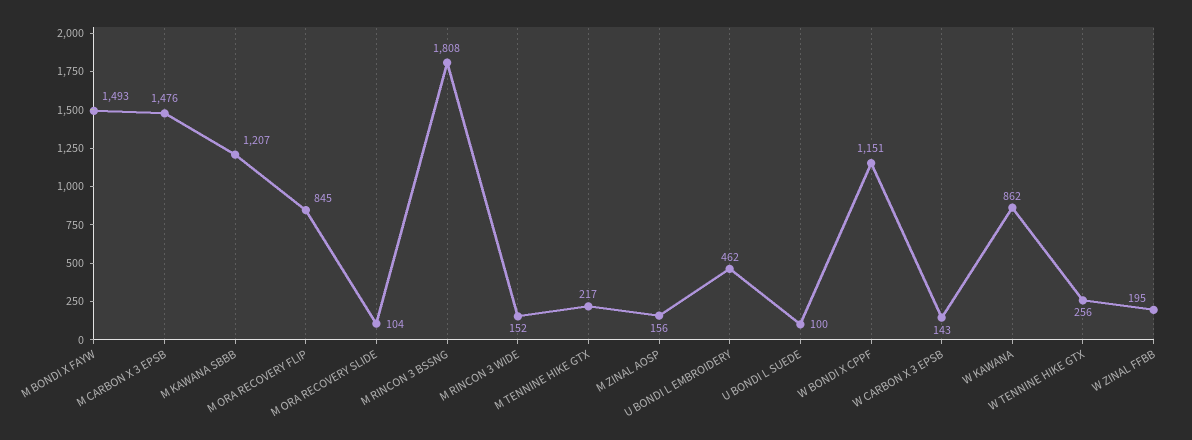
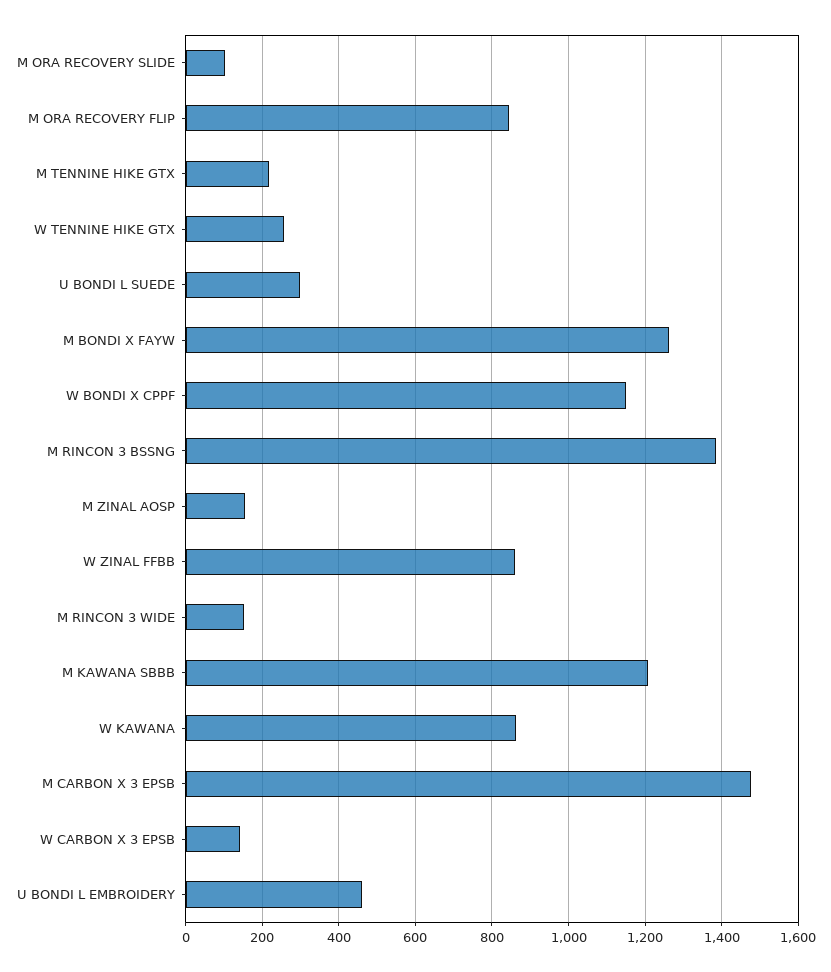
  {
-   "M BONDI X FAYW": 1493,
+   "M BONDI X FAYW": 1260,
    "M CARBON X 3 EPSB": 1476,
    "M KAWANA SBBB": 1207,
    "M ORA RECOVERY FLIP": 845,
    "M ORA RECOVERY SLIDE": 104,
-   "M RINCON 3 BSSNG": 1808,
+   "M RINCON 3 BSSNG": 1380,
    "M RINCON 3 WIDE": 152,
    "M TENNINE HIKE GTX": 217,
    "M ZINAL AOSP": 156,
    "U BONDI L EMBROIDERY": 462,
-   "U BONDI L SUEDE": 100,
+   "U BONDI L SUEDE": 300,
    "W BONDI X CPPF": 1151,
    "W CARBON X 3 EPSB": 143,
    "W KAWANA": 862,
    "W TENNINE HIKE GTX": 256,
-   "W ZINAL FFBB": 195
+   "W ZINAL FFBB": 860
  }

